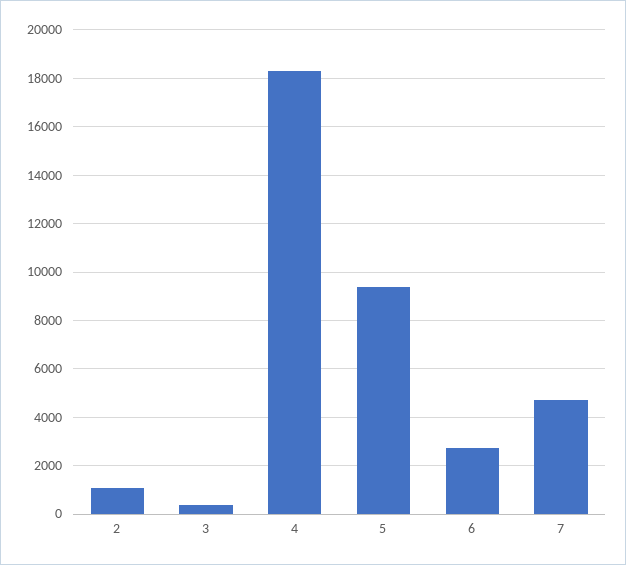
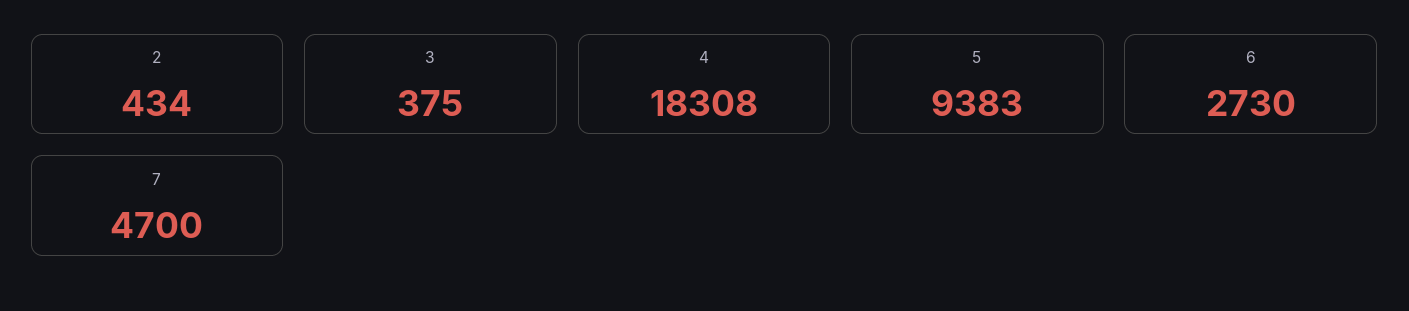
  {
-   "2": 1000,
+   "2": 434,
    "3": 375,
    "4": 18308,
    "5": 9383,
    "6": 2730,
    "7": 4700
  }

